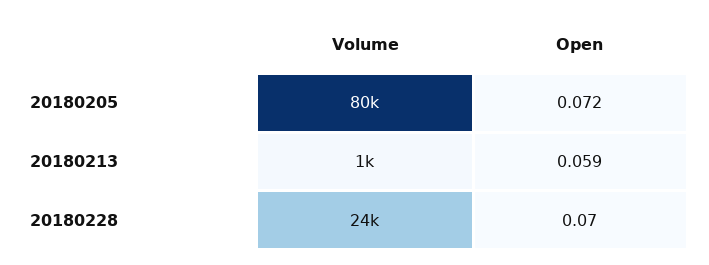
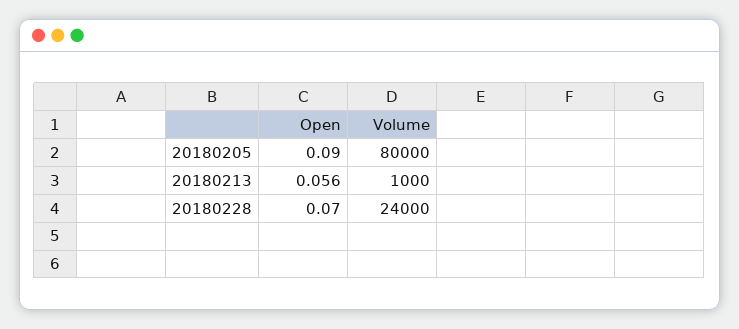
  {
    "Volume": {
      "20180205": 80000,
      "20180213": 1000,
      "20180228": 24000
    },
    "Open": {
-     "20180205": 0.072,
+     "20180205": 0.09,
-     "20180213": 0.059,
+     "20180213": 0.056,
      "20180228": 0.07
    }
  }

